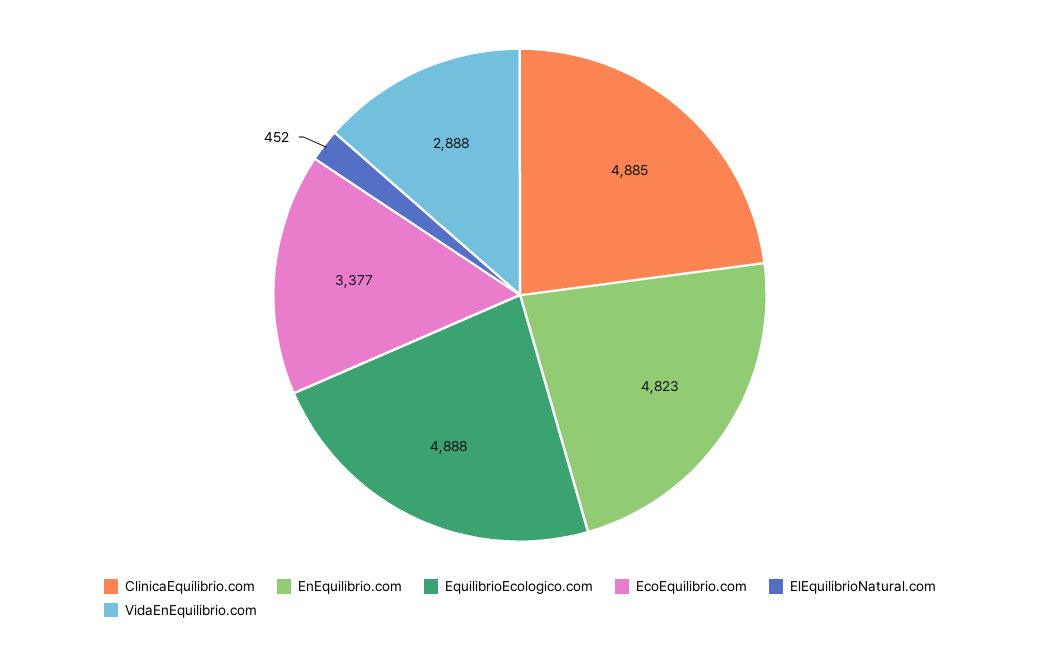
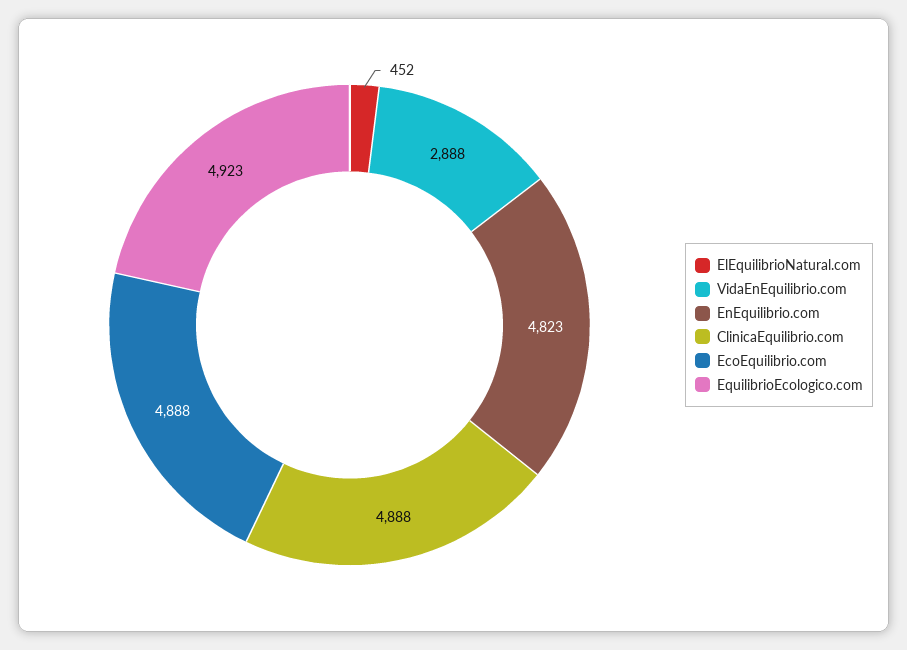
  {
-   "ClinicaEquilibrio.com": 4885,
+   "ClinicaEquilibrio.com": 4888,
    "EnEquilibrio.com": 4823,
-   "EquilibrioEcologico.com": 4888,
+   "EquilibrioEcologico.com": 4923,
-   "EcoEquilibrio.com": 3377,
+   "EcoEquilibrio.com": 4888,
    "ElEquilibrioNatural.com": 452,
    "VidaEnEquilibrio.com": 2888
  }

